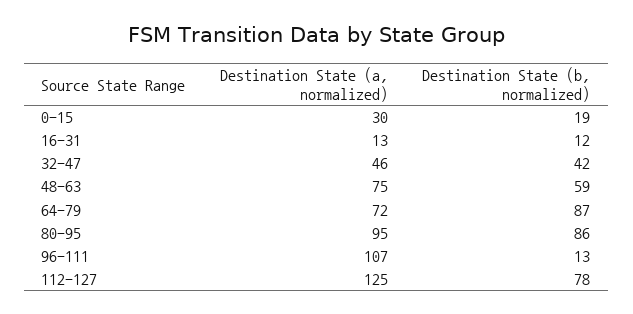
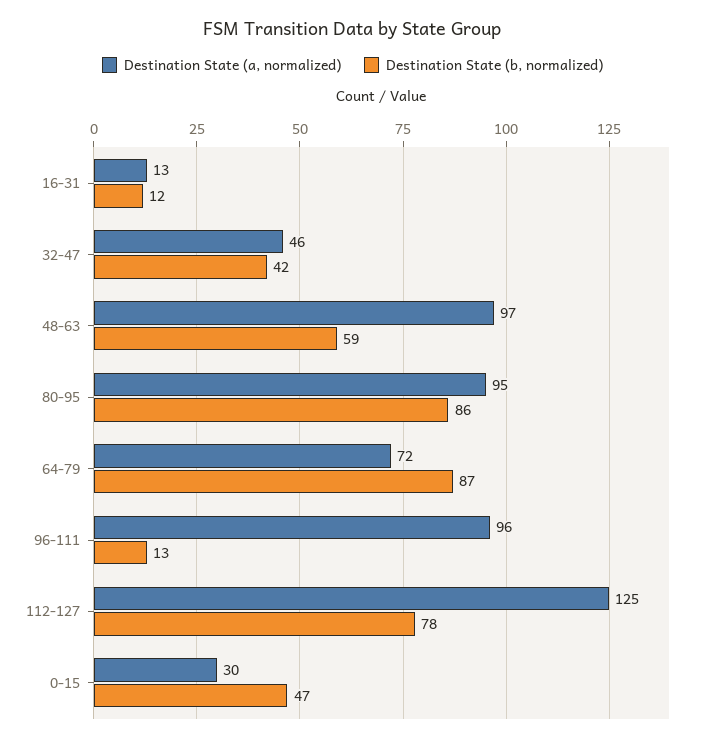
  {
    "Destination State (a, normalized)": {
      "0-15": 30,
      "16-31": 13,
      "32-47": 46,
-     "48-63": 75,
+     "48-63": 97,
      "64-79": 72,
      "80-95": 95,
-     "96-111": 107,
+     "96-111": 96,
      "112-127": 125
    },
    "Destination State (b, normalized)": {
-     "0-15": 19,
+     "0-15": 47,
      "16-31": 12,
      "32-47": 42,
      "48-63": 59,
      "64-79": 87,
      "80-95": 86,
      "96-111": 13,
      "112-127": 78
    }
  }

